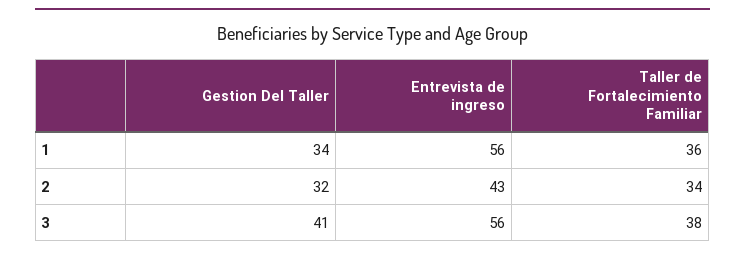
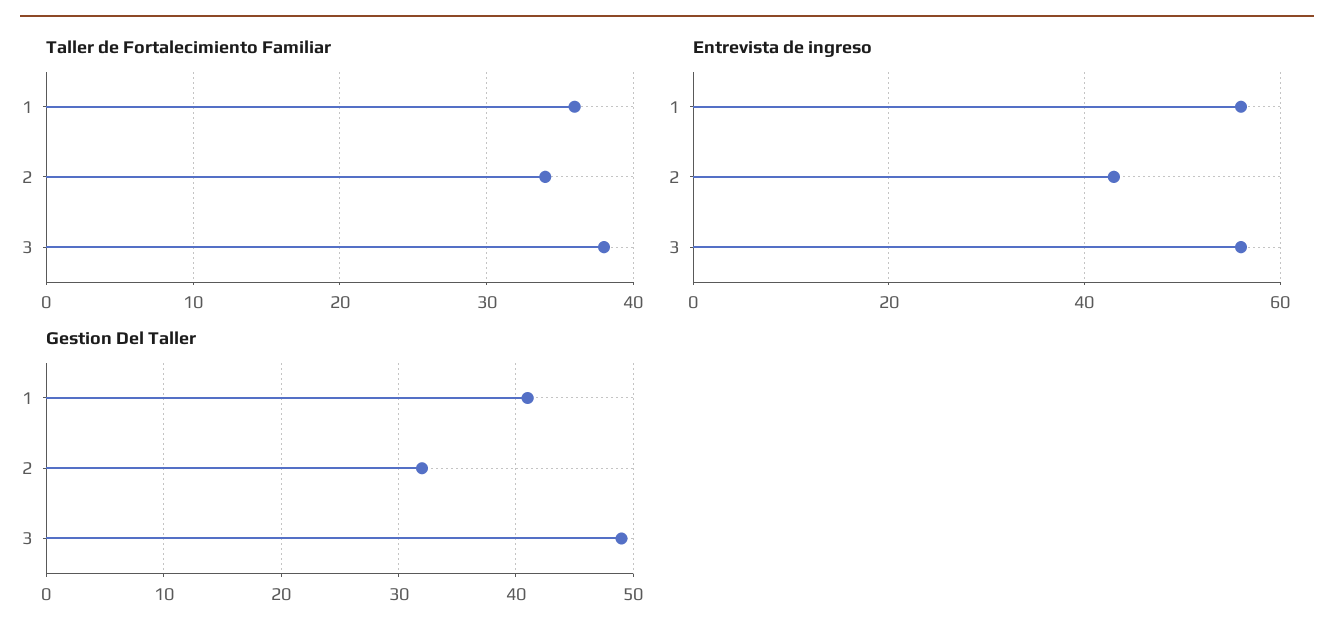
  {
    "Gestion Del Taller": {
-     "1": 34,
+     "1": 41,
      "2": 32,
-     "3": 41
+     "3": 49
    },
    "Entrevista de ingreso": {
      "1": 56,
      "2": 43,
      "3": 56
    },
    "Taller de Fortalecimiento Familiar": {
      "1": 36,
      "2": 34,
      "3": 38
    }
  }

